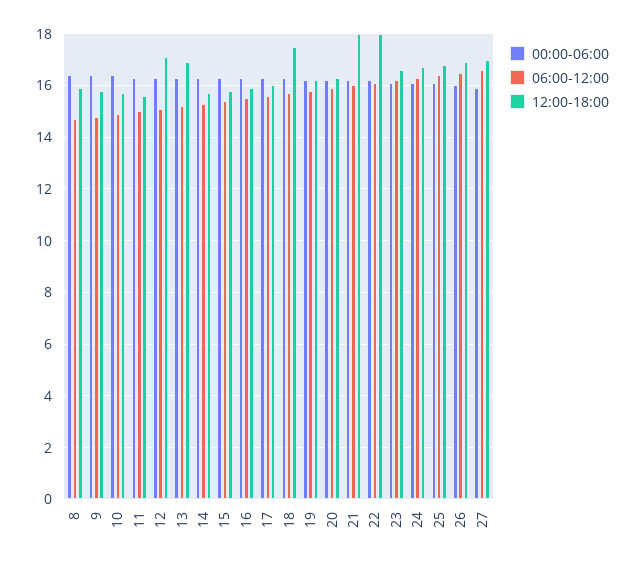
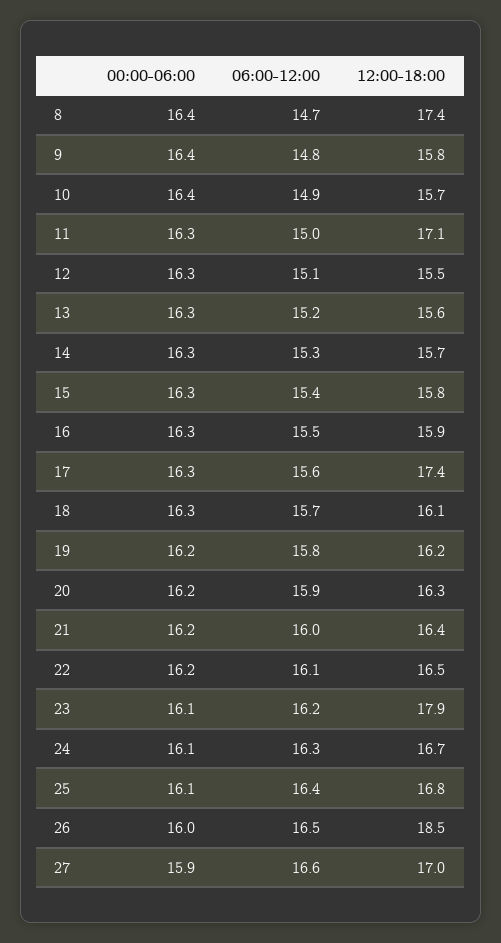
  {
    "00:00-06:00": {
      "8": 16.4,
      "9": 16.4,
      "10": 16.4,
      "11": 16.3,
      "12": 16.3,
      "13": 16.3,
      "14": 16.3,
      "15": 16.3,
      "16": 16.3,
      "17": 16.3,
      "18": 16.3,
      "19": 16.2,
      "20": 16.2,
      "21": 16.2,
      "22": 16.2,
      "23": 16.1,
      "24": 16.1,
      "25": 16.1,
      "26": 16,
      "27": 15.9
    },
    "06:00-12:00": {
      "8": 14.7,
      "9": 14.8,
      "10": 14.9,
      "11": 15,
      "12": 15.1,
      "13": 15.2,
      "14": 15.3,
      "15": 15.4,
      "16": 15.5,
      "17": 15.6,
      "18": 15.7,
      "19": 15.8,
      "20": 15.9,
      "21": 16,
      "22": 16.1,
      "23": 16.2,
      "24": 16.3,
      "25": 16.4,
      "26": 16.5,
      "27": 16.6
    },
    "12:00-18:00": {
-     "8": 16,
+     "8": 17.4,
      "9": 15.8,
      "10": 15.7,
-     "11": 15.5,
+     "11": 17.1,
-     "12": 17,
+     "12": 15.5,
-     "13": 17,
+     "13": 15.6,
      "14": 15.7,
      "15": 15.8,
      "16": 15.9,
-     "17": 16,
+     "17": 17.4,
-     "18": 17.5,
+     "18": 16.1,
      "19": 16.2,
      "20": 16.3,
-     "21": 18,
+     "21": 16.4,
-     "22": 18,
+     "22": 16.5,
-     "23": 16.5,
+     "23": 17.9,
      "24": 16.7,
      "25": 16.8,
-     "26": 17,
+     "26": 18.5,
      "27": 17
    }
  }

